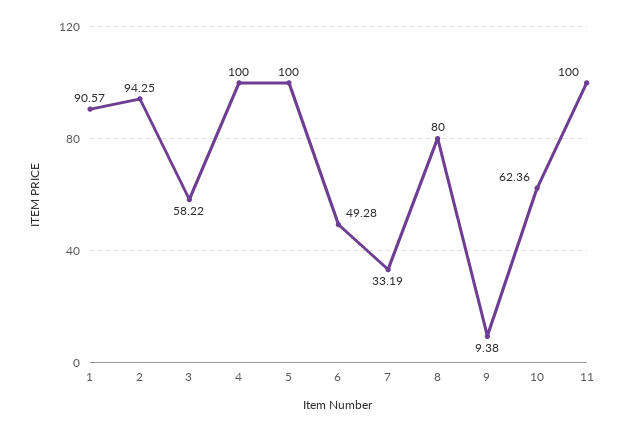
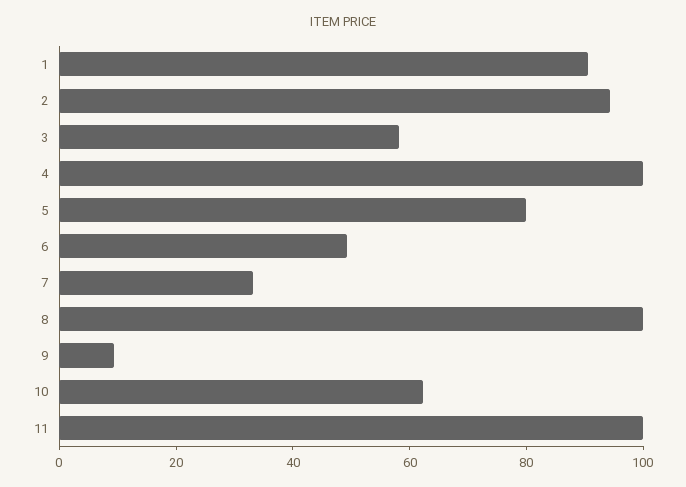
  {
    "1": 90.57,
    "2": 94.25,
    "3": 58.22,
    "4": 100,
-   "5": 100,
+   "5": 80,
    "6": 49.28,
    "7": 33.19,
-   "8": 80,
+   "8": 100,
    "9": 9.38,
    "10": 62.36,
    "11": 100
  }

